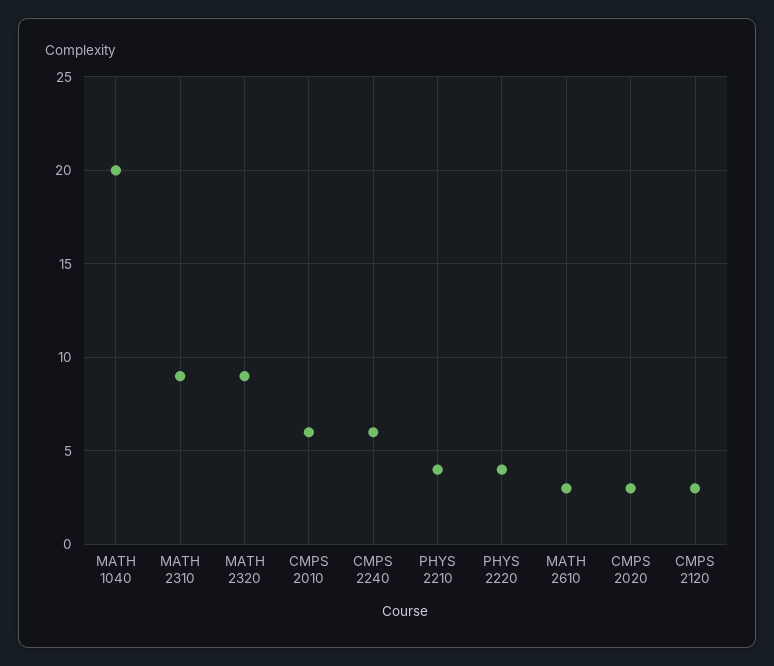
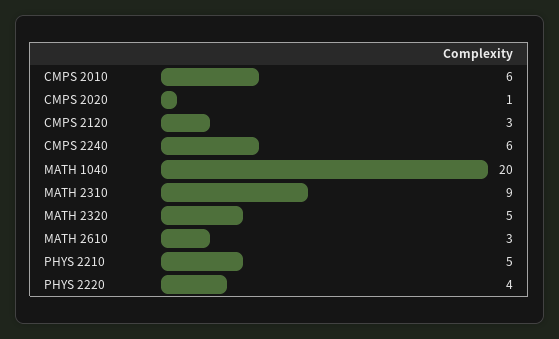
  {
    "MATH 1040": 20,
    "MATH 2310": 9,
-   "MATH 2320": 9,
+   "MATH 2320": 5,
    "CMPS 2010": 6,
    "CMPS 2240": 6,
-   "PHYS 2210": 4,
+   "PHYS 2210": 5,
    "PHYS 2220": 4,
    "MATH 2610": 3,
-   "CMPS 2020": 3,
+   "CMPS 2020": 1,
    "CMPS 2120": 3
  }

